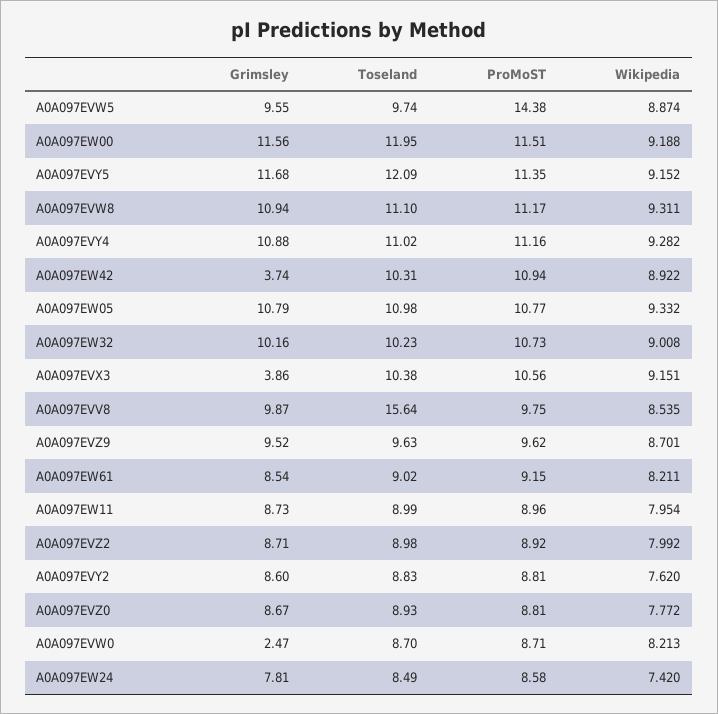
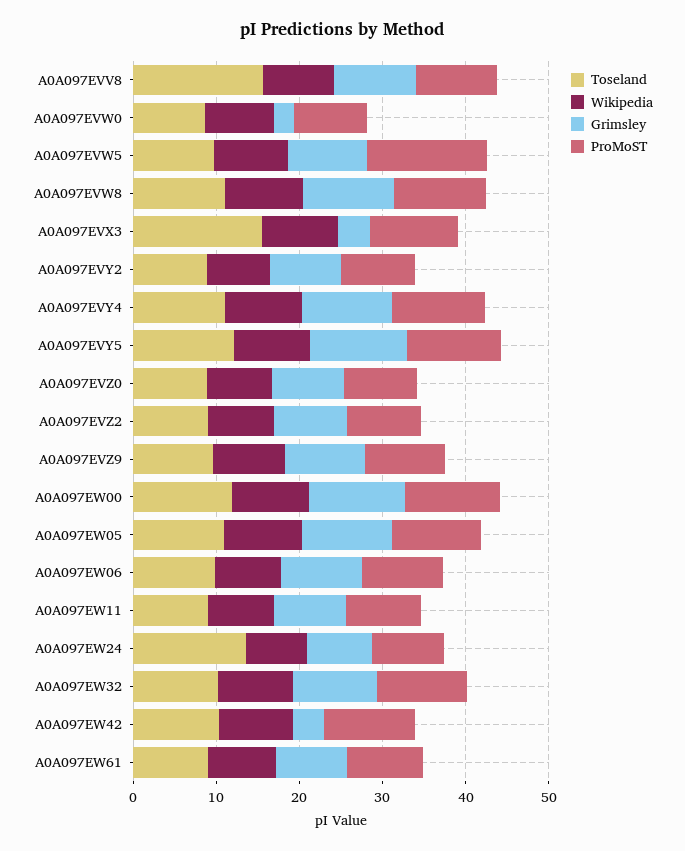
  {
    "Grimsley": {
      "A0A097EVW5": 9.55,
      "A0A097EW00": 11.56,
      "A0A097EVY5": 11.68,
      "A0A097EVW8": 10.94,
      "A0A097EVY4": 10.88,
      "A0A097EW42": 3.74,
      "A0A097EW05": 10.79,
      "A0A097EW32": 10.16,
      "A0A097EVX3": 3.86,
      "A0A097EVV8": 9.87,
      "A0A097EVZ9": 9.52,
      "A0A097EW61": 8.54,
      "A0A097EW11": 8.73,
      "A0A097EVZ2": 8.71,
      "A0A097EVY2": 8.6,
      "A0A097EVZ0": 8.67,
      "A0A097EVW0": 2.47,
-     "A0A097EW24": 7.81
+     "A0A097EW24": 7.81,
+     "A0A097EW06": 10
    },
    "Toseland": {
      "A0A097EVW5": 9.74,
      "A0A097EW00": 11.95,
      "A0A097EVY5": 12.09,
      "A0A097EVW8": 11.1,
      "A0A097EVY4": 11.02,
      "A0A097EW42": 10.31,
      "A0A097EW05": 10.98,
      "A0A097EW32": 10.23,
-     "A0A097EVX3": 10.38,
+     "A0A097EVX3": 16,
      "A0A097EVV8": 15.64,
      "A0A097EVZ9": 9.63,
      "A0A097EW61": 9.02,
      "A0A097EW11": 8.99,
      "A0A097EVZ2": 8.98,
      "A0A097EVY2": 8.83,
      "A0A097EVZ0": 8.93,
      "A0A097EVW0": 8.7,
-     "A0A097EW24": 8.49
+     "A0A097EW24": 14,
+     "A0A097EW06": 10
    },
    "ProMoST": {
      "A0A097EVW5": 14.38,
      "A0A097EW00": 11.51,
      "A0A097EVY5": 11.35,
      "A0A097EVW8": 11.17,
      "A0A097EVY4": 11.16,
      "A0A097EW42": 10.94,
      "A0A097EW05": 10.77,
      "A0A097EW32": 10.73,
      "A0A097EVX3": 10.56,
      "A0A097EVV8": 9.75,
      "A0A097EVZ9": 9.62,
      "A0A097EW61": 9.15,
      "A0A097EW11": 8.96,
      "A0A097EVZ2": 8.92,
      "A0A097EVY2": 8.81,
      "A0A097EVZ0": 8.81,
      "A0A097EVW0": 8.71,
-     "A0A097EW24": 8.58
+     "A0A097EW24": 8.58,
+     "A0A097EW06": 10
    },
    "Wikipedia": {
      "A0A097EVW5": 8.874,
      "A0A097EW00": 9.188,
      "A0A097EVY5": 9.152,
      "A0A097EVW8": 9.311,
      "A0A097EVY4": 9.282,
      "A0A097EW42": 8.922,
      "A0A097EW05": 9.332,
      "A0A097EW32": 9.008,
      "A0A097EVX3": 9.151,
      "A0A097EVV8": 8.535,
      "A0A097EVZ9": 8.701,
      "A0A097EW61": 8.211,
      "A0A097EW11": 7.954,
      "A0A097EVZ2": 7.992,
      "A0A097EVY2": 7.62,
      "A0A097EVZ0": 7.772,
      "A0A097EVW0": 8.213,
-     "A0A097EW24": 7.42
+     "A0A097EW24": 7.42,
+     "A0A097EW06": 8
    }
  }

